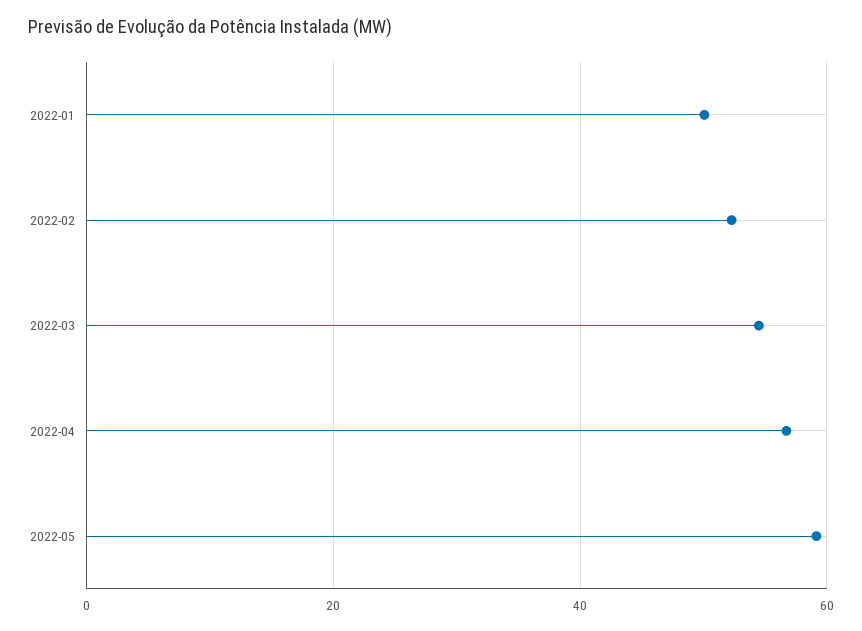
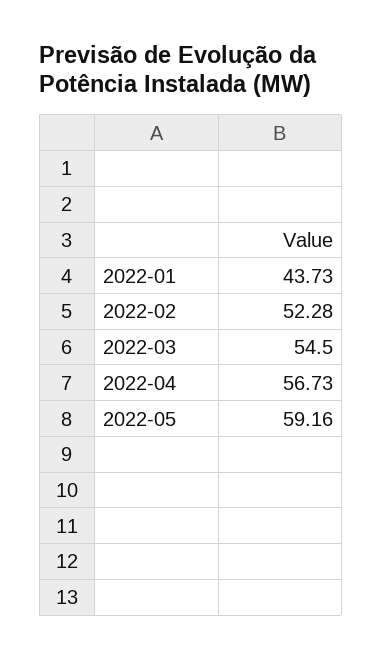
  {
-   "2022-01": 50,
+   "2022-01": 43.73,
    "2022-02": 52.28,
    "2022-03": 54.5,
    "2022-04": 56.73,
    "2022-05": 59.16
  }

